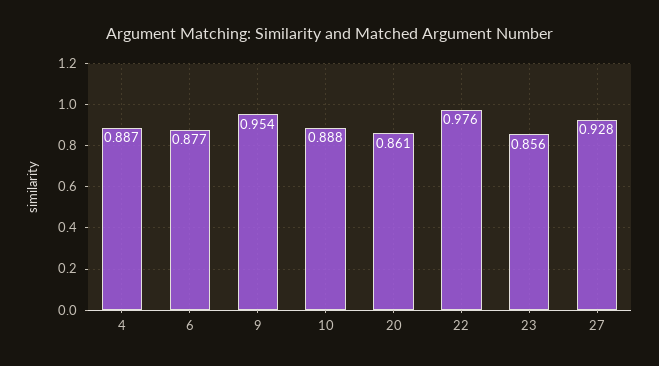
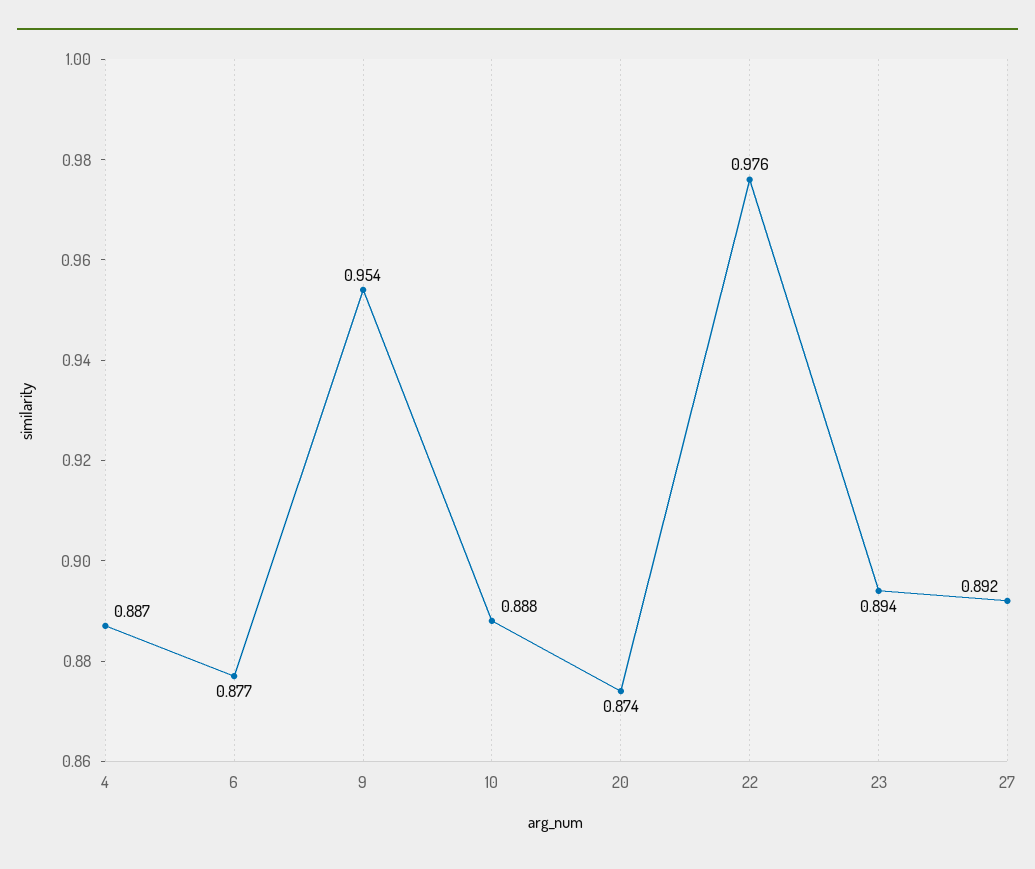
  {
    "4": 0.887,
    "6": 0.877,
    "9": 0.954,
    "10": 0.888,
-   "20": 0.861,
+   "20": 0.874,
    "22": 0.976,
-   "23": 0.856,
+   "23": 0.894,
-   "27": 0.928
+   "27": 0.892
  }

